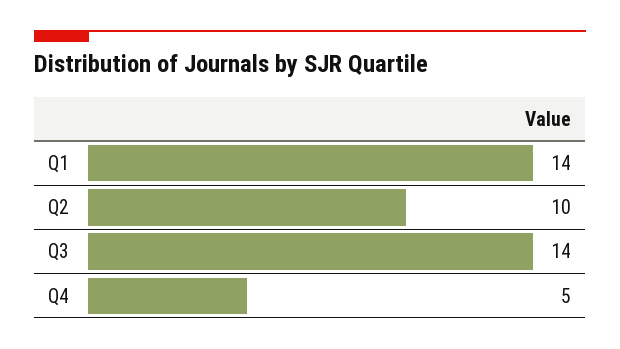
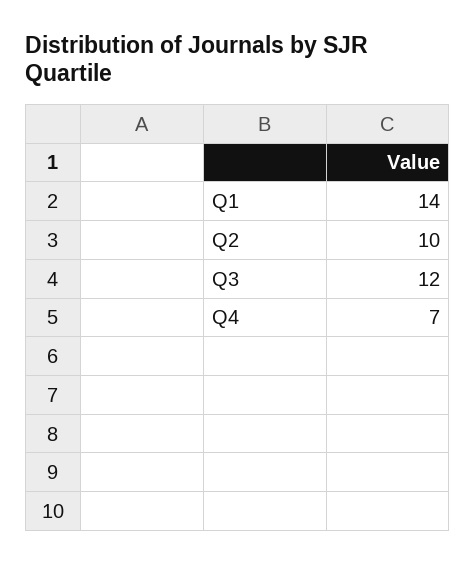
  {
    "Q1": 14,
    "Q2": 10,
-   "Q3": 14,
+   "Q3": 12,
-   "Q4": 5
+   "Q4": 7
  }

